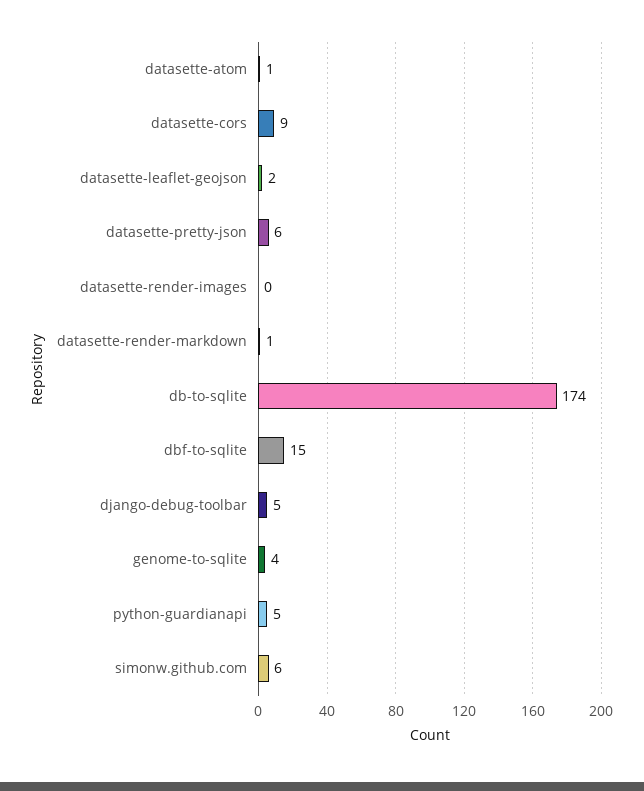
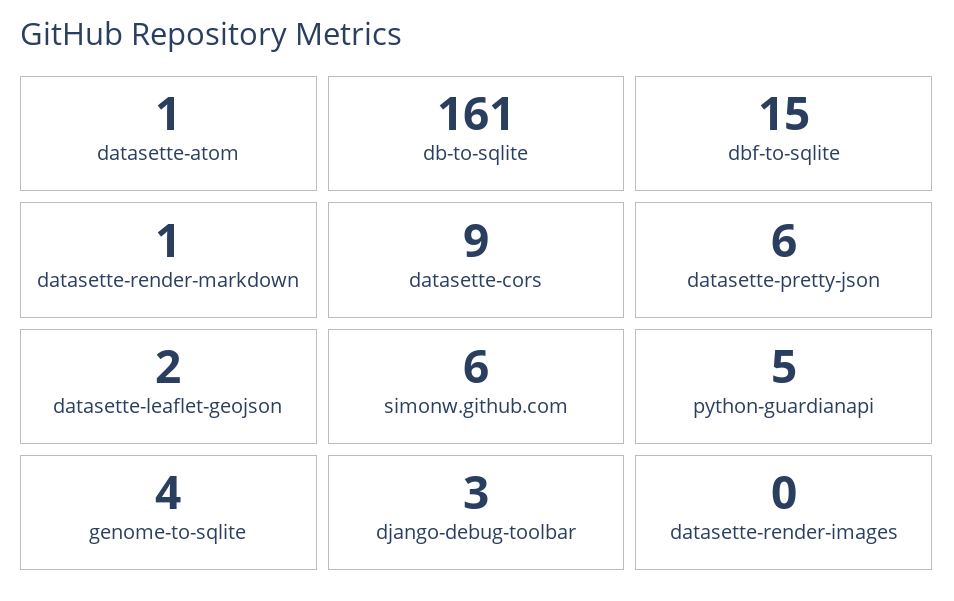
  {
    "datasette-atom": 1,
    "datasette-cors": 9,
    "datasette-leaflet-geojson": 2,
    "datasette-pretty-json": 6,
    "datasette-render-images": 0,
    "datasette-render-markdown": 1,
-   "db-to-sqlite": 174,
+   "db-to-sqlite": 161,
    "dbf-to-sqlite": 15,
-   "django-debug-toolbar": 5,
+   "django-debug-toolbar": 3,
    "genome-to-sqlite": 4,
    "python-guardianapi": 5,
    "simonw.github.com": 6
  }

